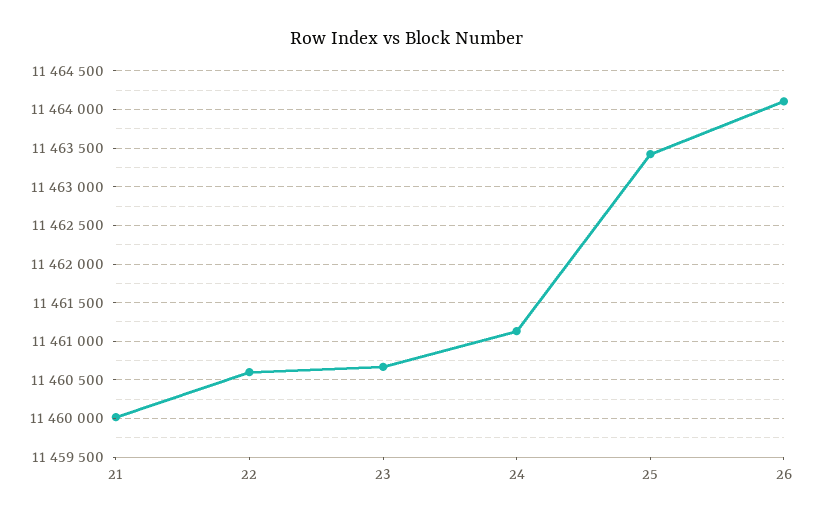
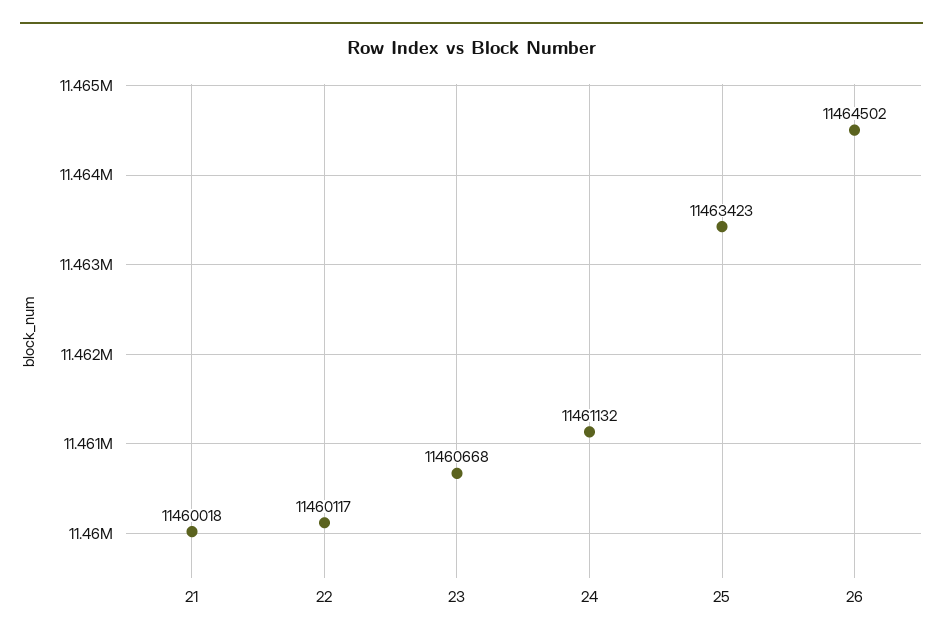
  {
    "21": 11460018,
-   "22": 11460600,
+   "22": 11460117,
    "23": 11460668,
    "24": 11461132,
    "25": 11463423,
-   "26": 11464100
+   "26": 11464502
  }

